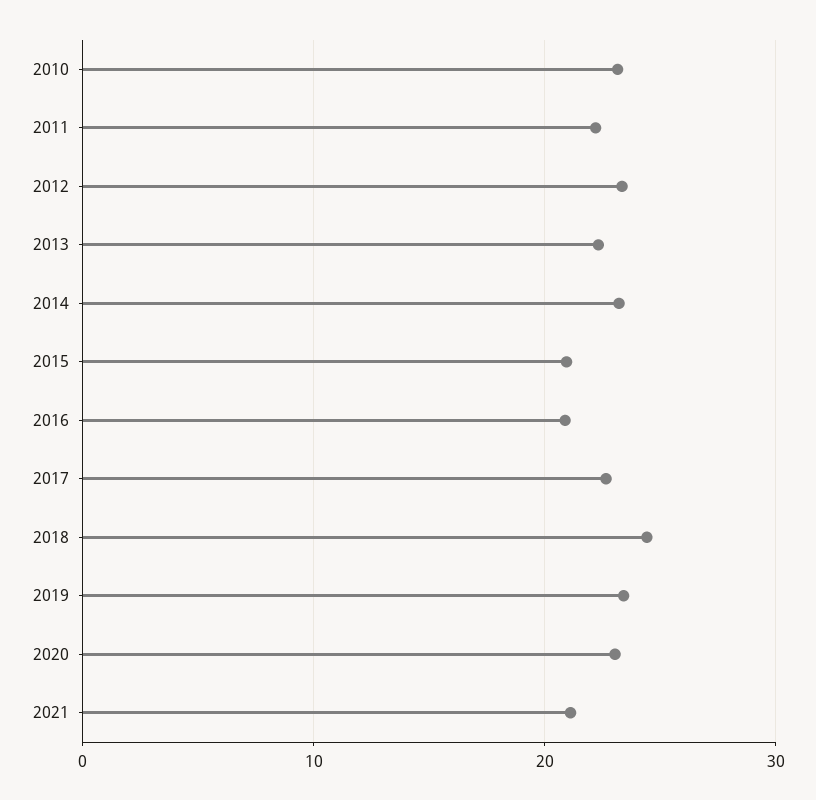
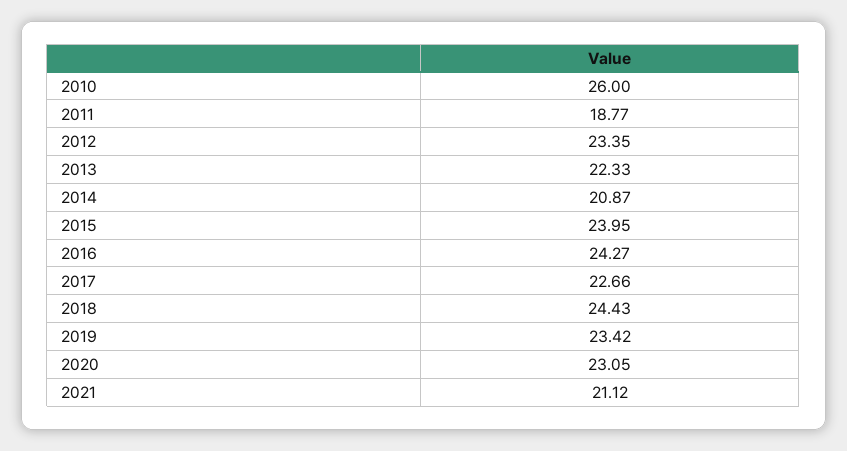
  {
-   "2010": 23,
+   "2010": 26,
-   "2011": 22,
+   "2011": 18.77,
    "2012": 23.35,
    "2013": 22.33,
-   "2014": 23,
+   "2014": 20.87,
-   "2015": 21,
+   "2015": 23.95,
-   "2016": 21,
+   "2016": 24.27,
    "2017": 22.66,
    "2018": 24.43,
    "2019": 23.42,
    "2020": 23.05,
    "2021": 21.12
  }

